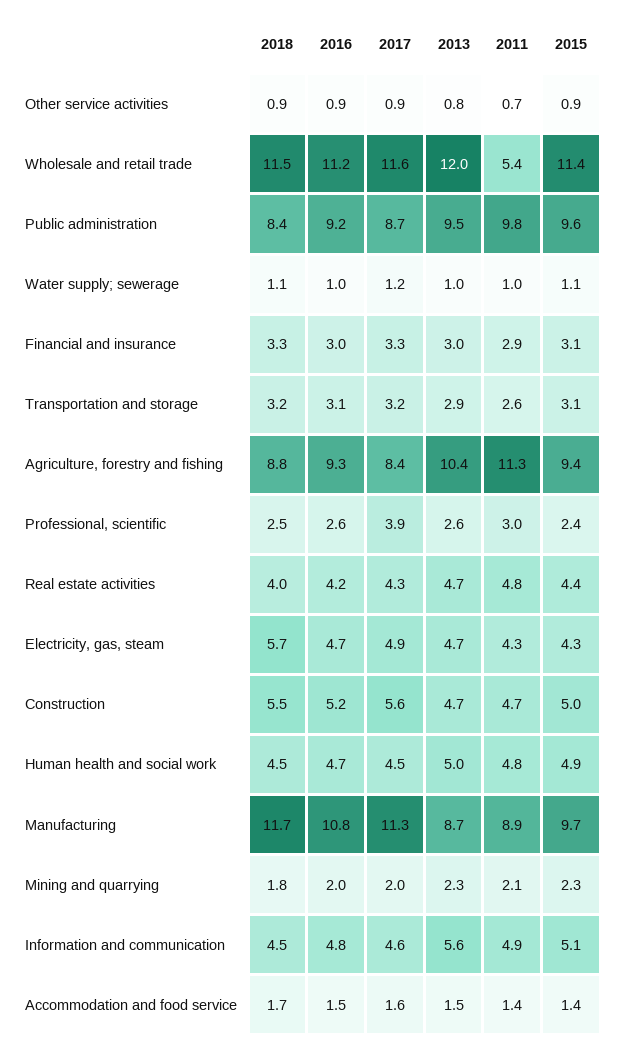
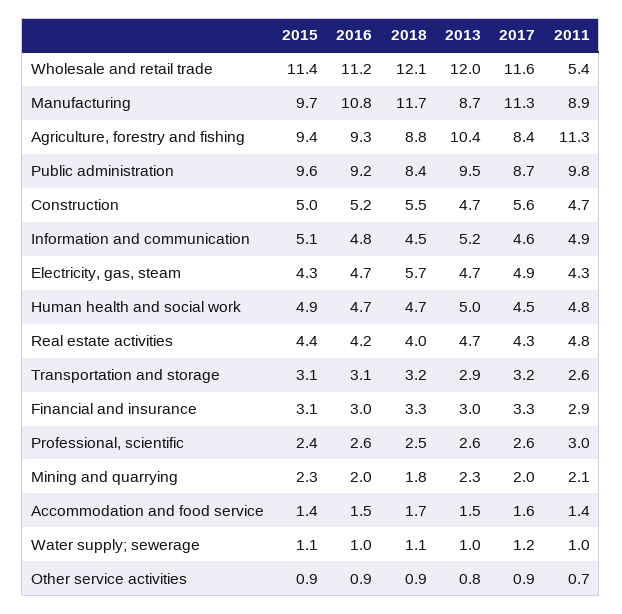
  {
    "2018": {
      "Other service activities": 0.9,
-     "Wholesale and retail trade": 11.5,
+     "Wholesale and retail trade": 12.1,
      "Public administration": 8.4,
      "Water supply; sewerage": 1.1,
      "Financial and insurance": 3.3,
      "Transportation and storage": 3.2,
      "Agriculture, forestry and fishing": 8.8,
      "Professional, scientific": 2.5,
      "Real estate activities": 4,
      "Electricity, gas, steam": 5.7,
      "Construction": 5.5,
-     "Human health and social work": 4.5,
+     "Human health and social work": 4.7,
      "Manufacturing": 11.7,
      "Mining and quarrying": 1.8,
      "Information and communication": 4.5,
      "Accommodation and food service": 1.7
    },
    "2016": {
      "Other service activities": 0.9,
      "Wholesale and retail trade": 11.2,
      "Public administration": 9.2,
      "Water supply; sewerage": 1,
      "Financial and insurance": 3,
      "Transportation and storage": 3.1,
      "Agriculture, forestry and fishing": 9.3,
      "Professional, scientific": 2.6,
      "Real estate activities": 4.2,
      "Electricity, gas, steam": 4.7,
      "Construction": 5.2,
      "Human health and social work": 4.7,
      "Manufacturing": 10.8,
      "Mining and quarrying": 2,
      "Information and communication": 4.8,
      "Accommodation and food service": 1.5
    },
    "2017": {
      "Other service activities": 0.9,
      "Wholesale and retail trade": 11.6,
      "Public administration": 8.7,
      "Water supply; sewerage": 1.2,
      "Financial and insurance": 3.3,
      "Transportation and storage": 3.2,
      "Agriculture, forestry and fishing": 8.4,
-     "Professional, scientific": 3.9,
+     "Professional, scientific": 2.6,
      "Real estate activities": 4.3,
      "Electricity, gas, steam": 4.9,
      "Construction": 5.6,
      "Human health and social work": 4.5,
      "Manufacturing": 11.3,
      "Mining and quarrying": 2,
      "Information and communication": 4.6,
      "Accommodation and food service": 1.6
    },
    "2013": {
      "Other service activities": 0.8,
      "Wholesale and retail trade": 12,
      "Public administration": 9.5,
      "Water supply; sewerage": 1,
      "Financial and insurance": 3,
      "Transportation and storage": 2.9,
      "Agriculture, forestry and fishing": 10.4,
      "Professional, scientific": 2.6,
      "Real estate activities": 4.7,
      "Electricity, gas, steam": 4.7,
      "Construction": 4.7,
      "Human health and social work": 5,
      "Manufacturing": 8.7,
      "Mining and quarrying": 2.3,
-     "Information and communication": 5.6,
+     "Information and communication": 5.2,
      "Accommodation and food service": 1.5
    },
    "2011": {
      "Other service activities": 0.7,
      "Wholesale and retail trade": 5.4,
      "Public administration": 9.8,
      "Water supply; sewerage": 1,
      "Financial and insurance": 2.9,
      "Transportation and storage": 2.6,
      "Agriculture, forestry and fishing": 11.3,
      "Professional, scientific": 3,
      "Real estate activities": 4.8,
      "Electricity, gas, steam": 4.3,
      "Construction": 4.7,
      "Human health and social work": 4.8,
      "Manufacturing": 8.9,
      "Mining and quarrying": 2.1,
      "Information and communication": 4.9,
      "Accommodation and food service": 1.4
    },
    "2015": {
      "Other service activities": 0.9,
      "Wholesale and retail trade": 11.4,
      "Public administration": 9.6,
      "Water supply; sewerage": 1.1,
      "Financial and insurance": 3.1,
      "Transportation and storage": 3.1,
      "Agriculture, forestry and fishing": 9.4,
      "Professional, scientific": 2.4,
      "Real estate activities": 4.4,
      "Electricity, gas, steam": 4.3,
      "Construction": 5,
      "Human health and social work": 4.9,
      "Manufacturing": 9.7,
      "Mining and quarrying": 2.3,
      "Information and communication": 5.1,
      "Accommodation and food service": 1.4
    }
  }

